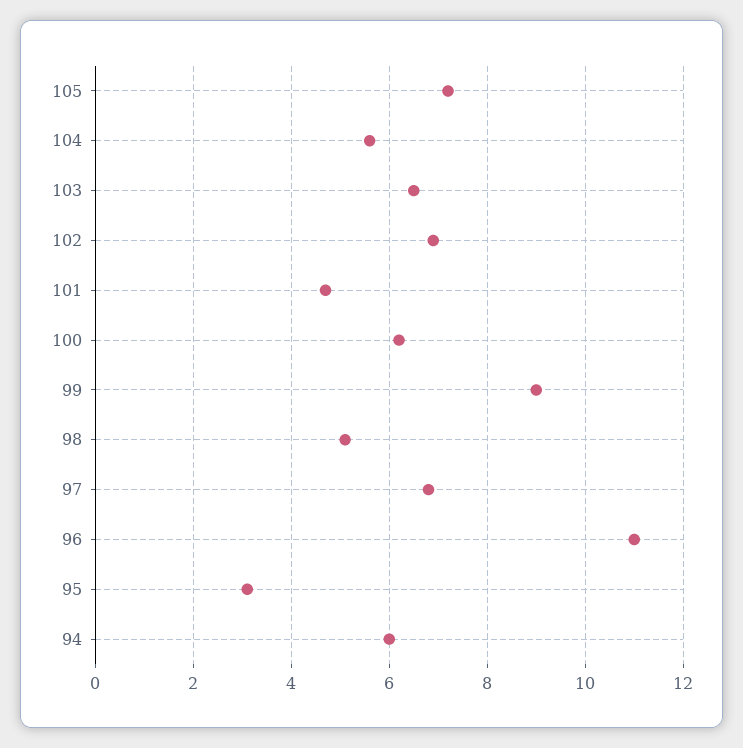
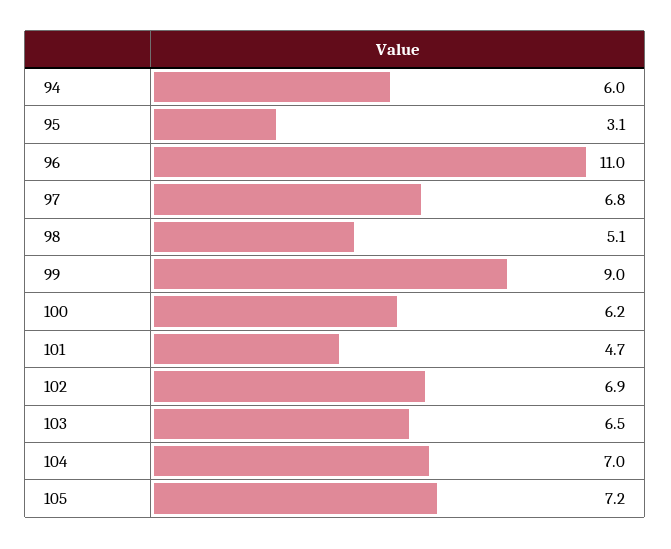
  {
    "105": 7.2,
-   "104": 5.5,
+   "104": 7,
    "103": 6.5,
    "102": 6.9,
    "101": 4.7,
    "100": 6.2,
    "99": 9,
    "98": 5.1,
    "97": 6.8,
    "96": 11,
    "95": 3.1,
    "94": 6
  }

